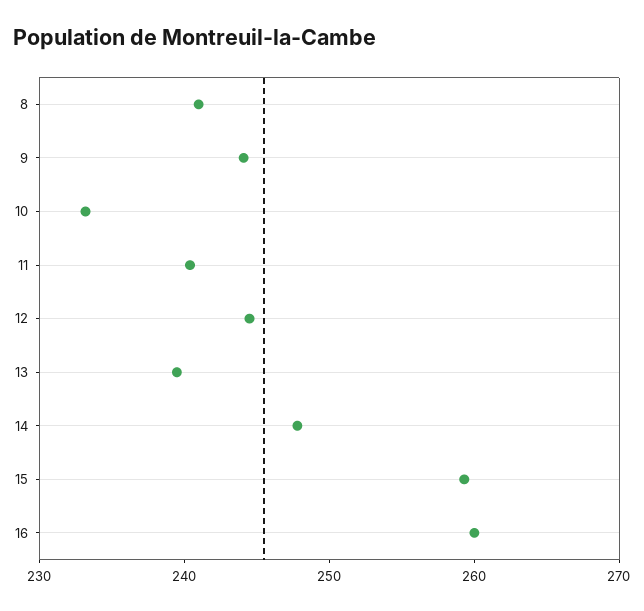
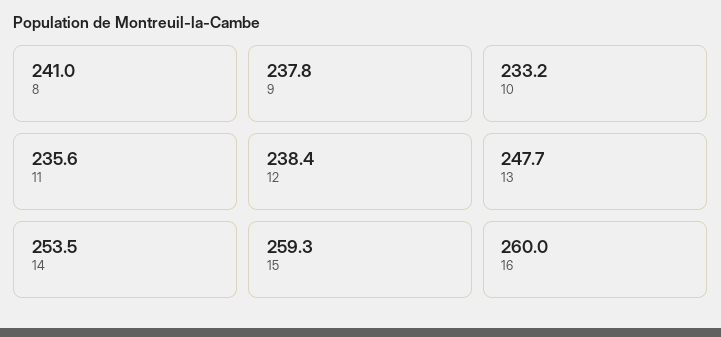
  {
    "8": 241,
-   "9": 244,
+   "9": 237.8,
    "10": 233.2,
-   "11": 240,
+   "11": 235.6,
-   "12": 244,
+   "12": 238.4,
-   "13": 240,
+   "13": 247.7,
-   "14": 248,
+   "14": 253.5,
    "15": 259.3,
    "16": 260
  }

